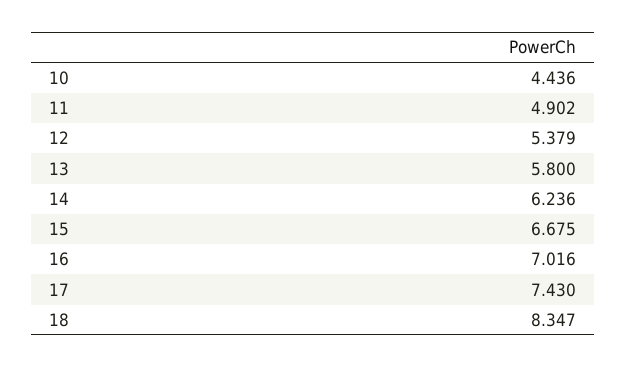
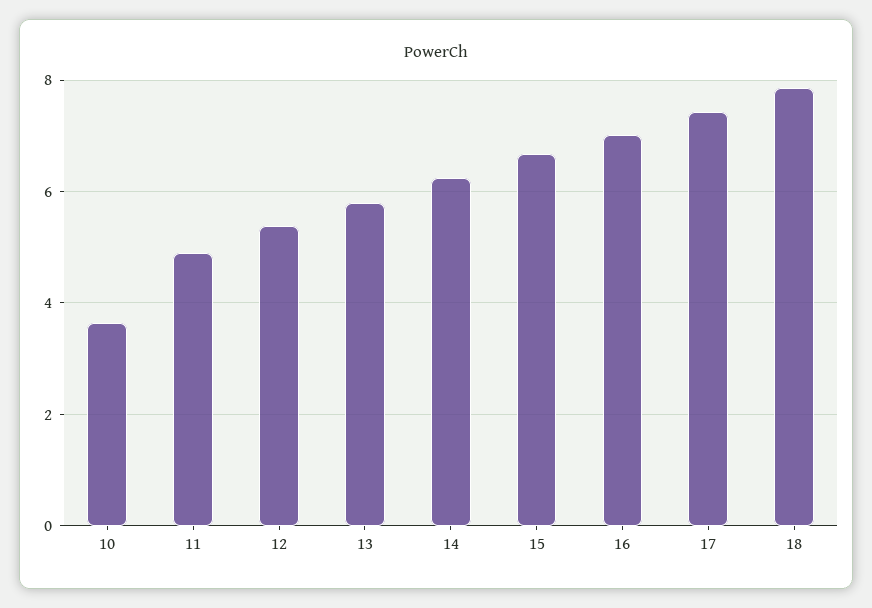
  {
-   "10": 4.436,
+   "10": 3.6,
    "11": 4.902,
    "12": 5.379,
    "13": 5.8,
    "14": 6.236,
    "15": 6.675,
    "16": 7.016,
    "17": 7.43,
-   "18": 8.347
+   "18": 7.8
  }

